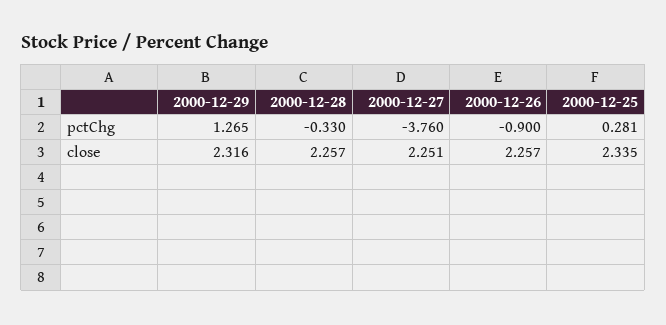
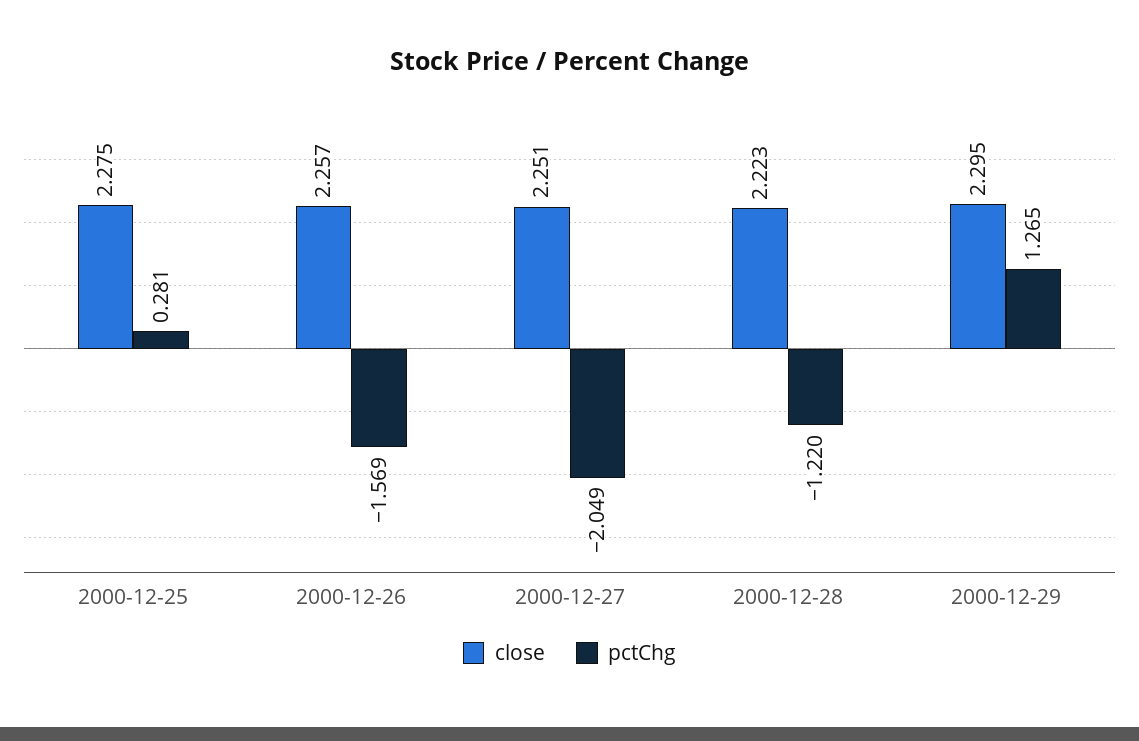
  {
    "pctChg": {
      "2000-12-29": 1.265,
-     "2000-12-28": -0.33,
+     "2000-12-28": -1.22,
-     "2000-12-27": -3.76,
+     "2000-12-27": -2.049,
-     "2000-12-26": -0.9,
+     "2000-12-26": -1.569,
      "2000-12-25": 0.281
    },
    "close": {
-     "2000-12-29": 2.316,
+     "2000-12-29": 2.295,
-     "2000-12-28": 2.257,
+     "2000-12-28": 2.223,
      "2000-12-27": 2.251,
      "2000-12-26": 2.257,
-     "2000-12-25": 2.335
+     "2000-12-25": 2.275
    }
  }

